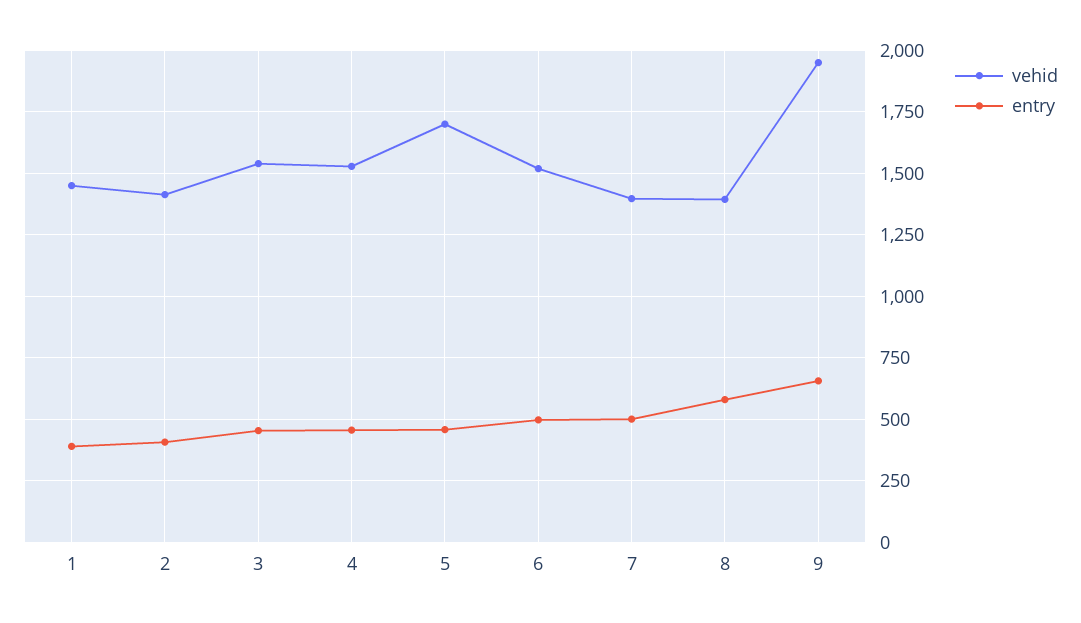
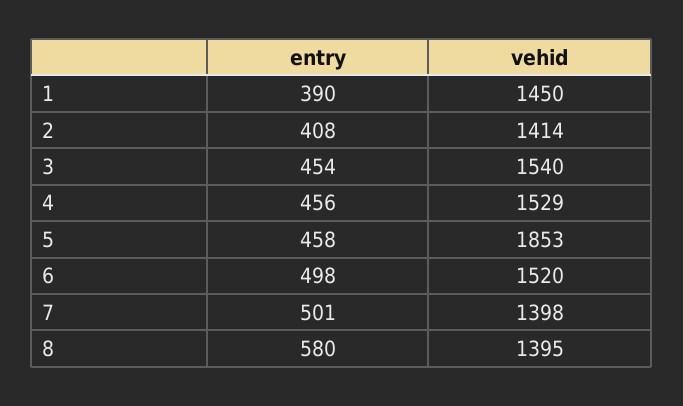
  {
    "vehid": {
      "1": 1450,
      "2": 1414,
      "3": 1540,
      "4": 1529,
-     "5": 1700,
+     "5": 1853,
      "6": 1520,
      "7": 1398,
-     "8": 1395,
+     "8": 1395
-     "9": 1950
    },
    "entry": {
      "1": 390,
      "2": 408,
      "3": 454,
      "4": 456,
      "5": 458,
      "6": 498,
      "7": 501,
-     "8": 580,
+     "8": 580
-     "9": 650
    }
  }

